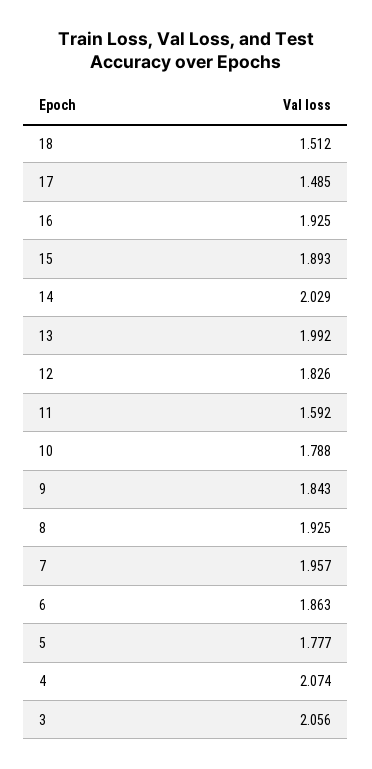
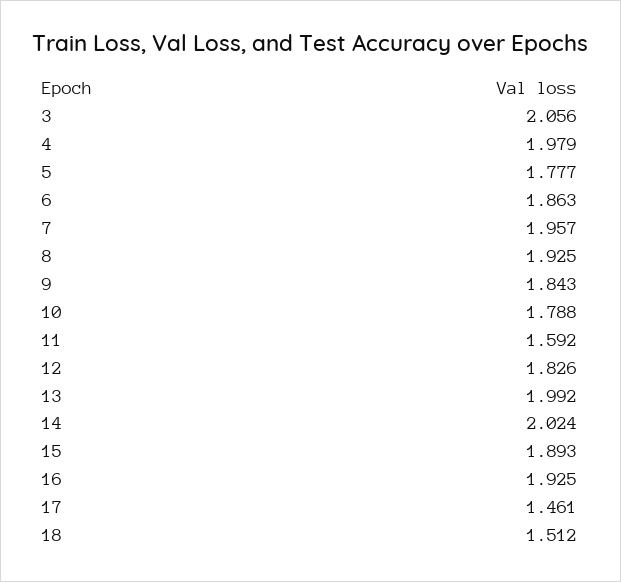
  {
    "18": 1.512,
-   "17": 1.485,
+   "17": 1.461,
    "16": 1.925,
    "15": 1.893,
-   "14": 2.029,
+   "14": 2.024,
    "13": 1.992,
    "12": 1.826,
    "11": 1.592,
    "10": 1.788,
    "9": 1.843,
    "8": 1.925,
    "7": 1.957,
    "6": 1.863,
    "5": 1.777,
-   "4": 2.074,
+   "4": 1.979,
    "3": 2.056
  }

